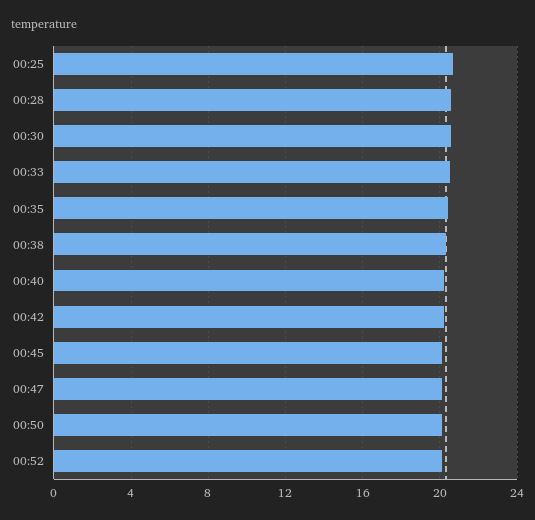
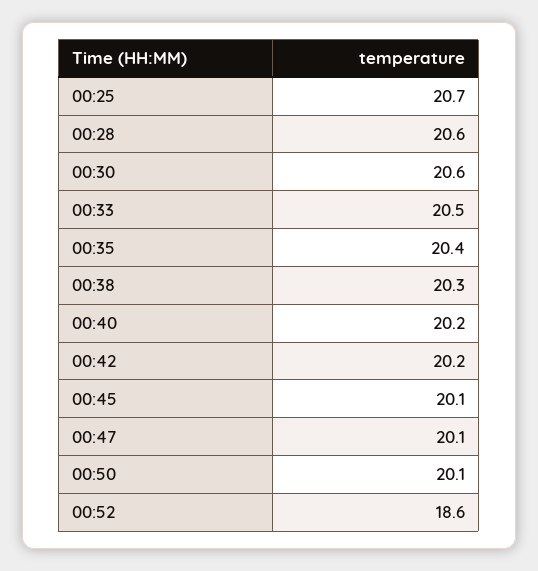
  {
    "00:25": 20.7,
    "00:28": 20.6,
    "00:30": 20.6,
    "00:33": 20.5,
    "00:35": 20.4,
    "00:38": 20.3,
    "00:40": 20.2,
    "00:42": 20.2,
    "00:45": 20.1,
    "00:47": 20.1,
    "00:50": 20.1,
-   "00:52": 20
+   "00:52": 18.6
  }

